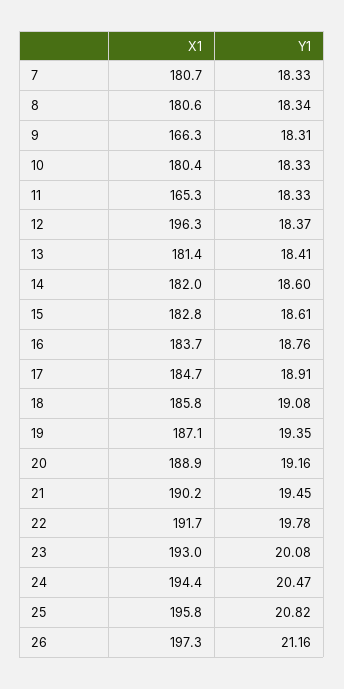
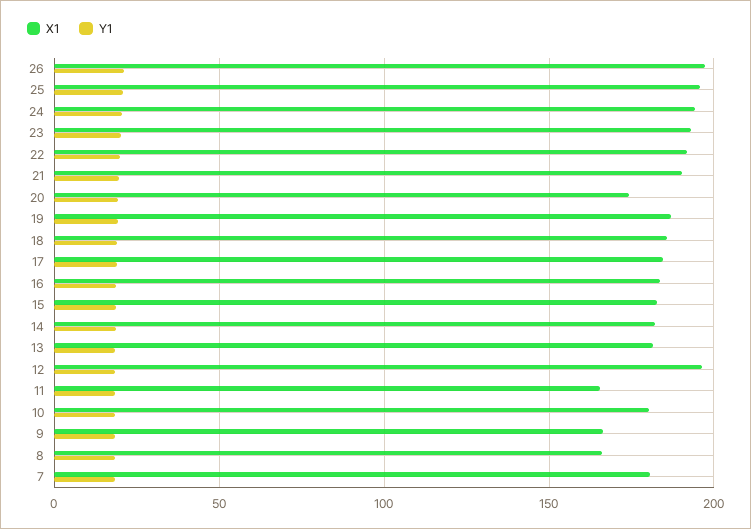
  {
    "X1": {
      "7": 180.7,
-     "8": 180.6,
+     "8": 165,
      "9": 166.3,
      "10": 180.4,
      "11": 165.3,
      "12": 196.3,
      "13": 181.4,
      "14": 182,
      "15": 182.8,
      "16": 183.7,
      "17": 184.7,
      "18": 185.8,
      "19": 187.1,
-     "20": 188.9,
+     "20": 175,
      "21": 190.2,
      "22": 191.7,
      "23": 193,
      "24": 194.4,
      "25": 195.8,
      "26": 197.3
    },
    "Y1": {
      "7": 18.33,
      "8": 18.34,
      "9": 18.31,
      "10": 18.33,
      "11": 18.33,
      "12": 18.37,
      "13": 18.41,
      "14": 18.6,
      "15": 18.61,
      "16": 18.76,
      "17": 18.91,
      "18": 19.08,
      "19": 19.35,
      "20": 19.16,
      "21": 19.45,
      "22": 19.78,
      "23": 20.08,
      "24": 20.47,
      "25": 20.82,
      "26": 21.16
    }
  }

